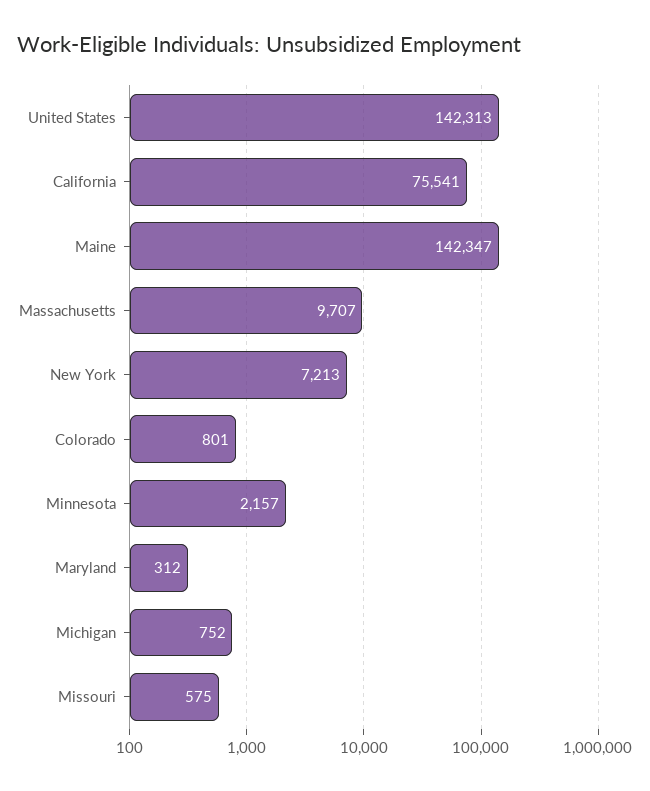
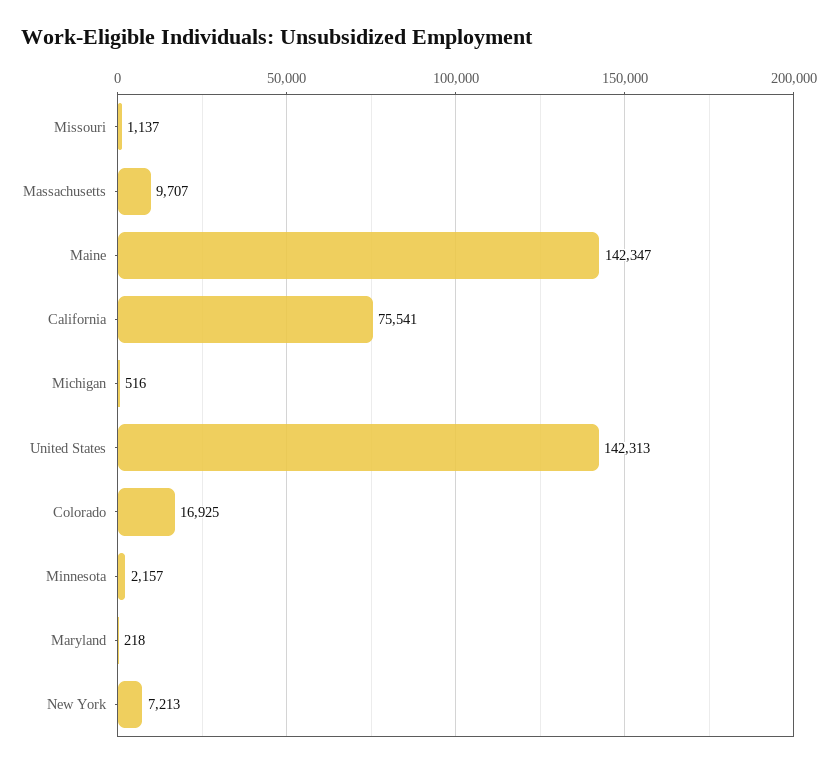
  {
    "United States": 142313,
    "California": 75541,
    "Maine": 142347,
    "Massachusetts": 9707,
    "New York": 7213,
-   "Colorado": 801,
+   "Colorado": 16925,
    "Minnesota": 2157,
-   "Maryland": 312,
+   "Maryland": 218,
-   "Michigan": 752,
+   "Michigan": 516,
-   "Missouri": 575
+   "Missouri": 1137
  }

